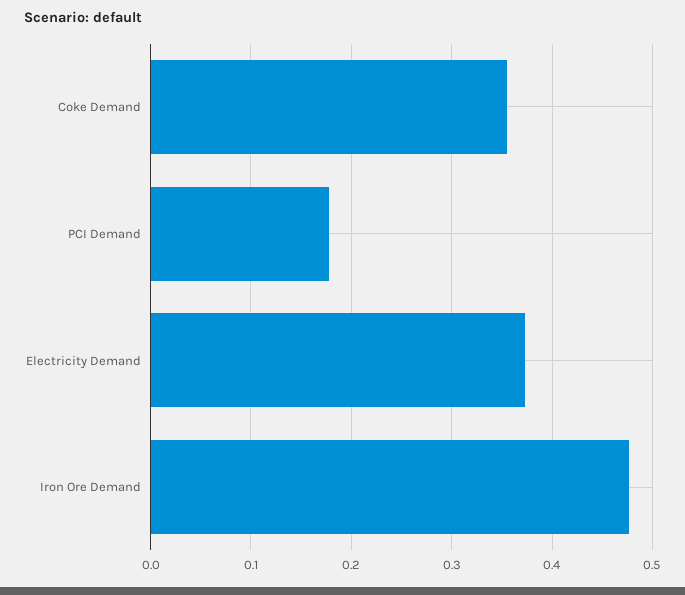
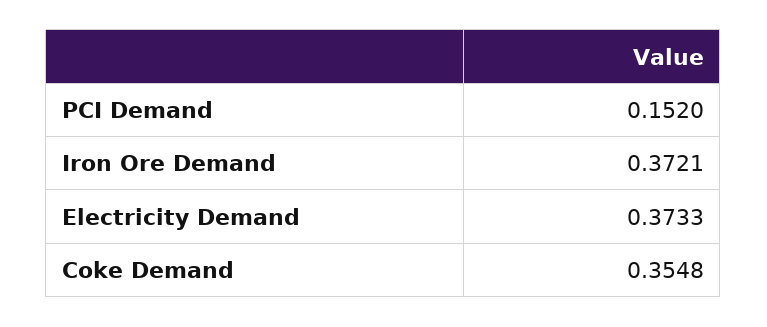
  {
    "Coke Demand": 0.3548,
-   "PCI Demand": 0.18,
+   "PCI Demand": 0.152,
    "Electricity Demand": 0.3733,
-   "Iron Ore Demand": 0.48
+   "Iron Ore Demand": 0.3721
  }

